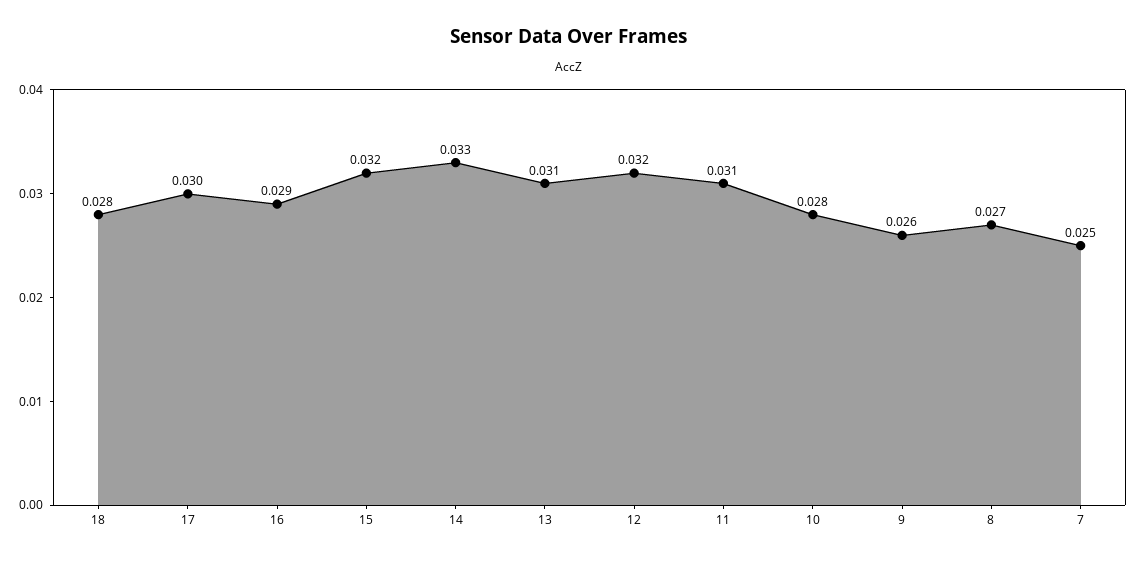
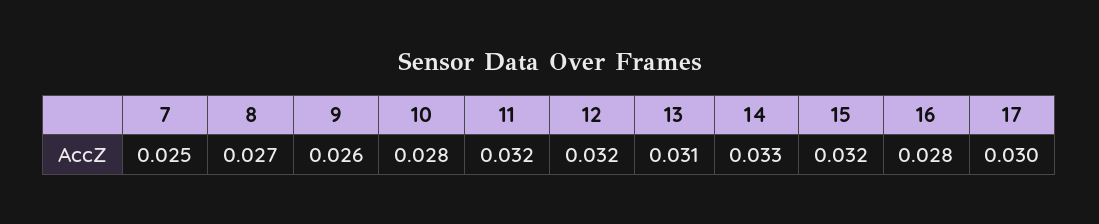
  {
-   "18": 0.028,
    "17": 0.03,
-   "16": 0.029,
+   "16": 0.028,
    "15": 0.032,
    "14": 0.033,
    "13": 0.031,
    "12": 0.032,
-   "11": 0.031,
+   "11": 0.032,
    "10": 0.028,
    "9": 0.026,
    "8": 0.027,
    "7": 0.025
  }

